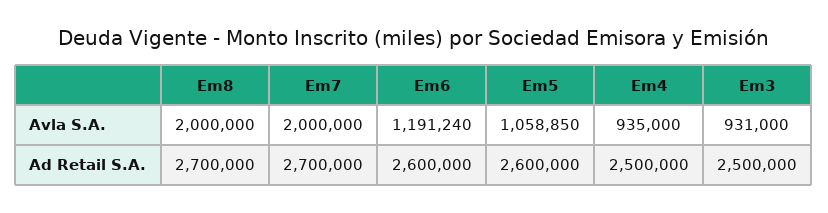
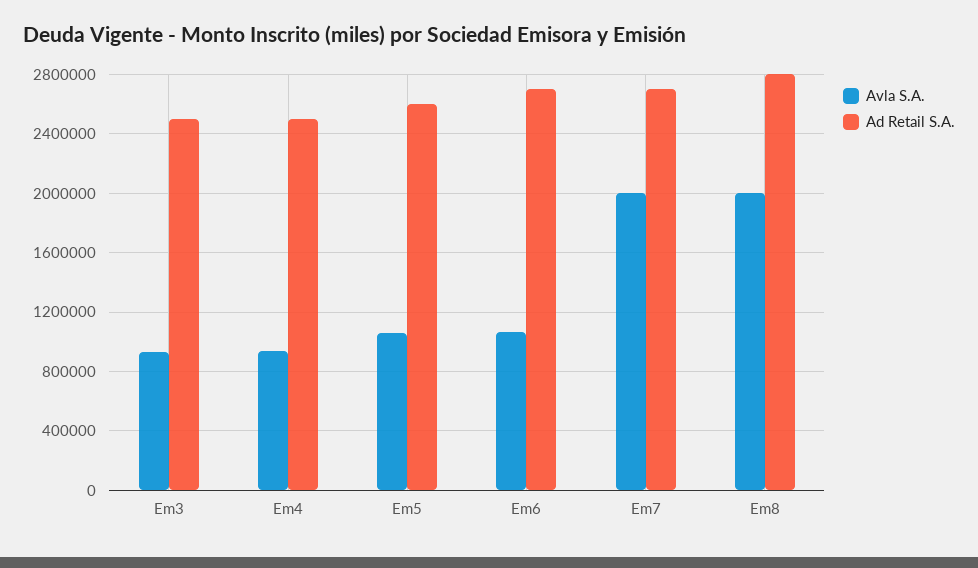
  {
    "Avla S.A.": {
      "Em8": 2000000,
      "Em7": 2000000,
-     "Em6": 1191240,
+     "Em6": 1050000,
      "Em5": 1058850,
      "Em4": 935000,
      "Em3": 931000
    },
    "Ad Retail S.A.": {
-     "Em8": 2700000,
+     "Em8": 2800000,
      "Em7": 2700000,
-     "Em6": 2600000,
+     "Em6": 2700000,
      "Em5": 2600000,
      "Em4": 2500000,
      "Em3": 2500000
    }
  }

